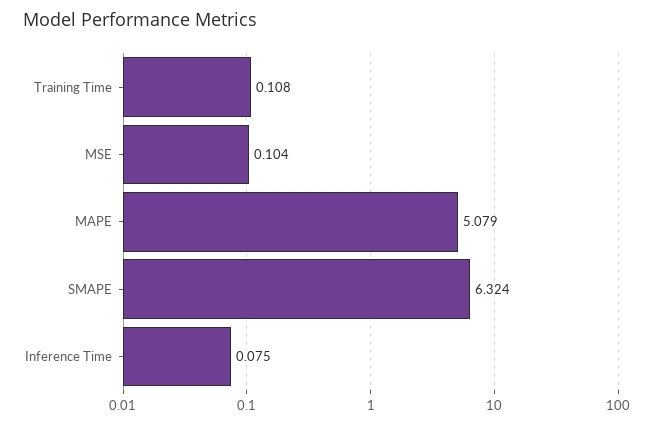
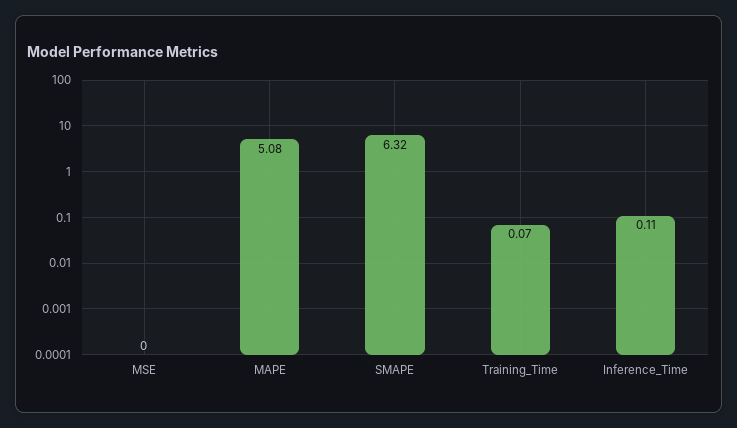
  {
-   "Training Time": 0.108,
+   "Training Time": 0.07,
-   "MSE": 0.104,
+   "MSE": 0,
    "MAPE": 5.079,
    "SMAPE": 6.324,
-   "Inference Time": 0.075
+   "Inference Time": 0.11
  }

